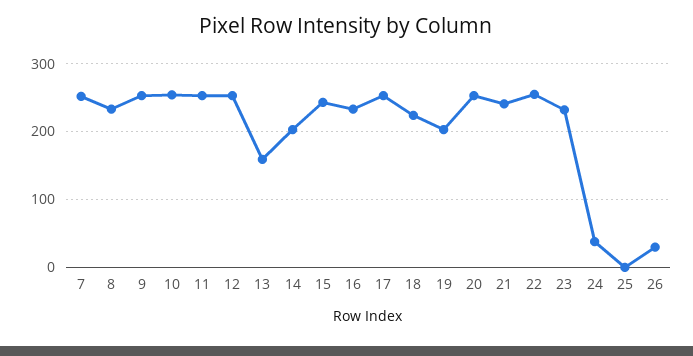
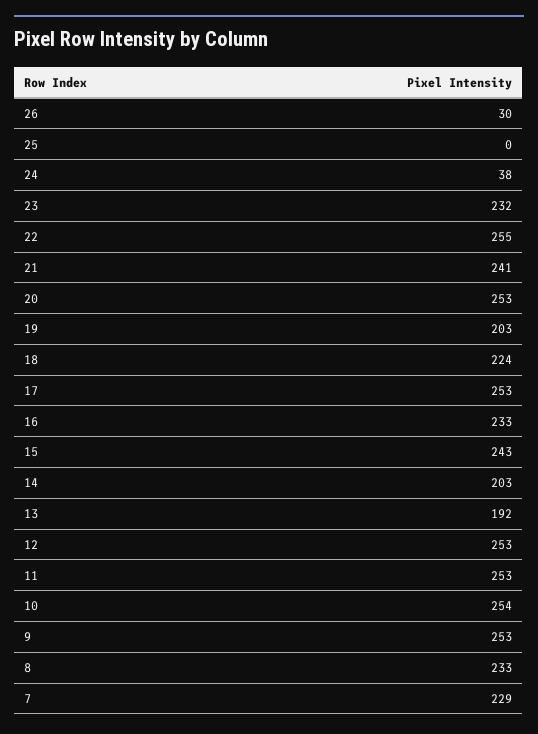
  {
-   "7": 250,
+   "7": 229,
    "8": 233,
    "9": 253,
    "10": 254,
    "11": 253,
    "12": 253,
-   "13": 160,
+   "13": 192,
    "14": 203,
    "15": 243,
    "16": 233,
    "17": 253,
    "18": 224,
    "19": 203,
    "20": 253,
    "21": 241,
    "22": 255,
    "23": 232,
    "24": 38,
    "25": 0,
    "26": 30
  }

